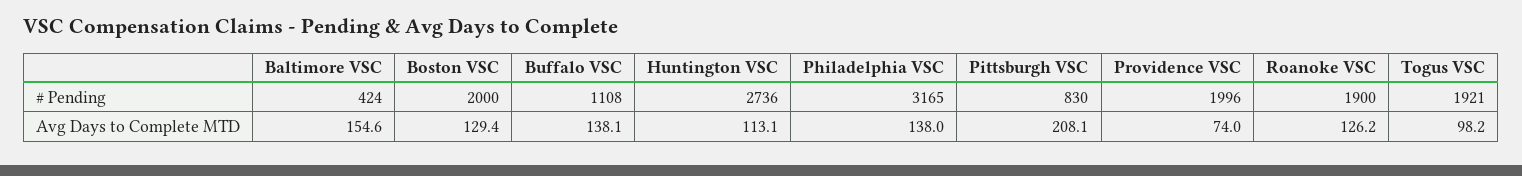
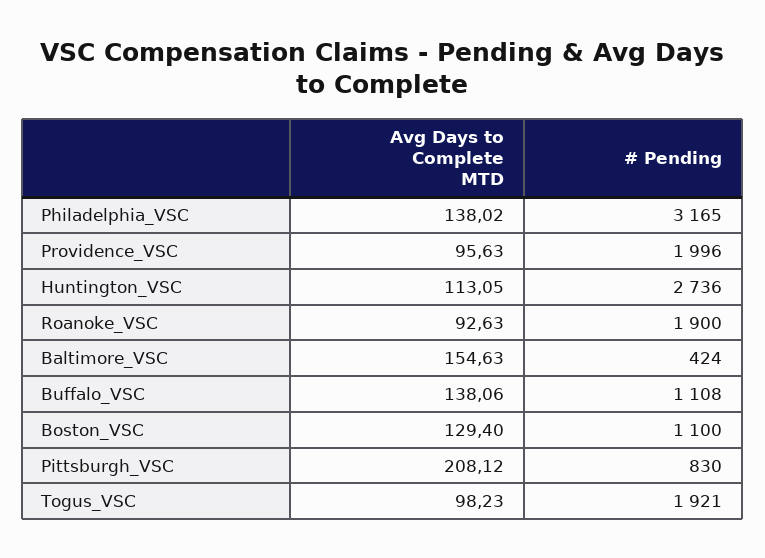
  {
    "Baltimore VSC": {
      "# Pending": 424,
      "Avg Days to Complete MTD": 154.63
    },
    "Boston VSC": {
-     "# Pending": 2000,
+     "# Pending": 1100,
      "Avg Days to Complete MTD": 129.4
    },
    "Buffalo VSC": {
      "# Pending": 1108,
      "Avg Days to Complete MTD": 138.06
    },
    "Huntington VSC": {
      "# Pending": 2736,
      "Avg Days to Complete MTD": 113.05
    },
    "Philadelphia VSC": {
      "# Pending": 3165,
      "Avg Days to Complete MTD": 138.02
    },
    "Pittsburgh VSC": {
      "# Pending": 830,
      "Avg Days to Complete MTD": 208.12
    },
    "Providence VSC": {
      "# Pending": 1996,
-     "Avg Days to Complete MTD": 74
+     "Avg Days to Complete MTD": 95.63
    },
    "Roanoke VSC": {
      "# Pending": 1900,
-     "Avg Days to Complete MTD": 126.2
+     "Avg Days to Complete MTD": 92.63
    },
    "Togus VSC": {
      "# Pending": 1921,
      "Avg Days to Complete MTD": 98.23
    }
  }

